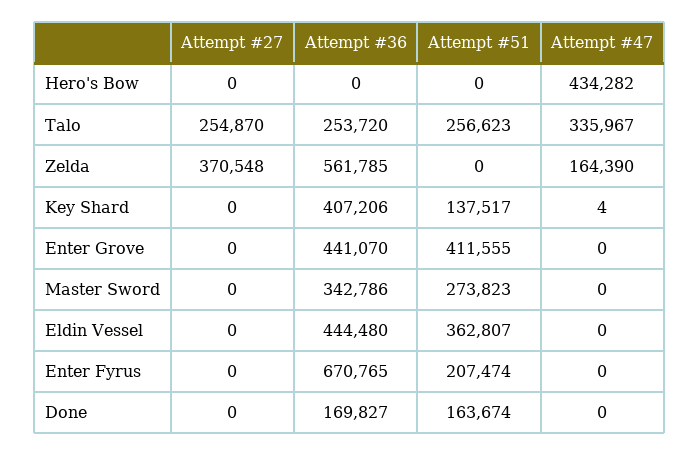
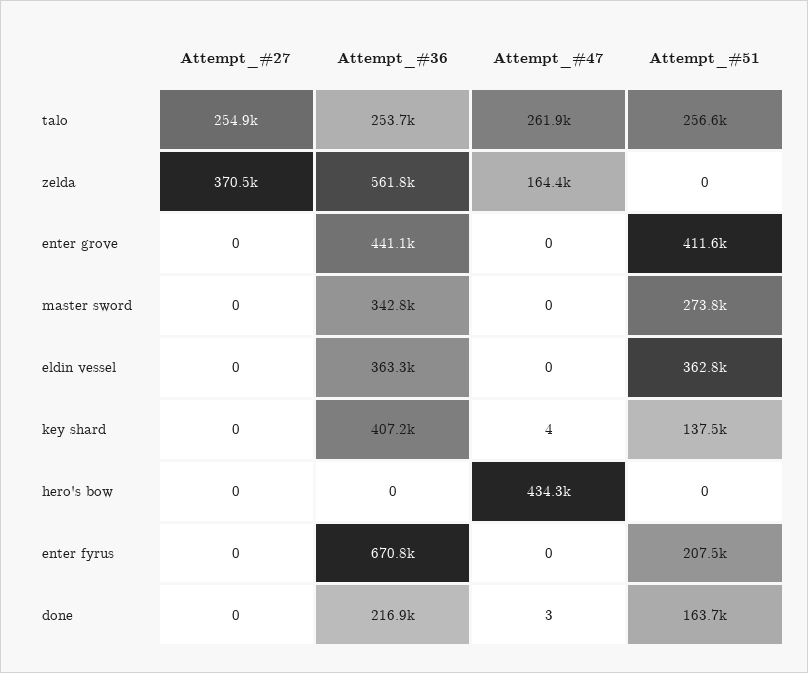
  {
    "Attempt #27": {
      "Hero's Bow": 0,
      "Talo": 254870,
      "Zelda": 370548,
      "Key Shard": 0,
      "Enter Grove": 0,
      "Master Sword": 0,
      "Eldin Vessel": 0,
      "Enter Fyrus": 0,
      "Done": 0
    },
    "Attempt #36": {
      "Hero's Bow": 0,
      "Talo": 253720,
      "Zelda": 561785,
      "Key Shard": 407206,
      "Enter Grove": 441070,
      "Master Sword": 342786,
-     "Eldin Vessel": 444480,
+     "Eldin Vessel": 363300,
      "Enter Fyrus": 670765,
-     "Done": 169827
+     "Done": 216900
    },
    "Attempt #51": {
      "Hero's Bow": 0,
      "Talo": 256623,
      "Zelda": 0,
      "Key Shard": 137517,
      "Enter Grove": 411555,
      "Master Sword": 273823,
      "Eldin Vessel": 362807,
      "Enter Fyrus": 207474,
      "Done": 163674
    },
    "Attempt #47": {
      "Hero's Bow": 434282,
-     "Talo": 335967,
+     "Talo": 261900,
      "Zelda": 164390,
      "Key Shard": 4,
      "Enter Grove": 0,
      "Master Sword": 0,
      "Eldin Vessel": 0,
      "Enter Fyrus": 0,
-     "Done": 0
+     "Done": 3
    }
  }

